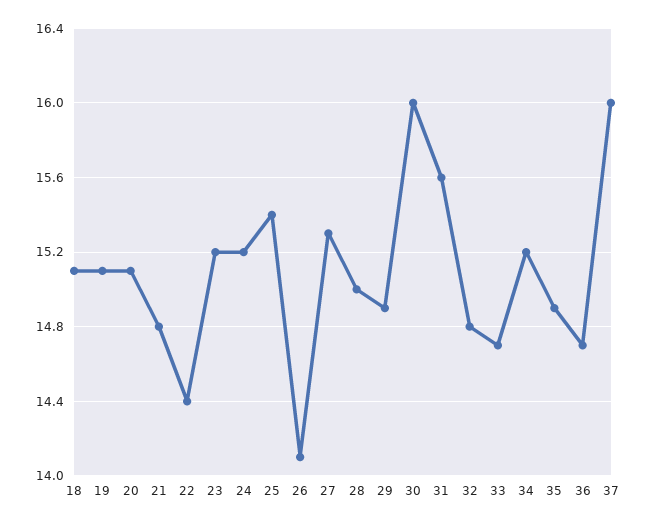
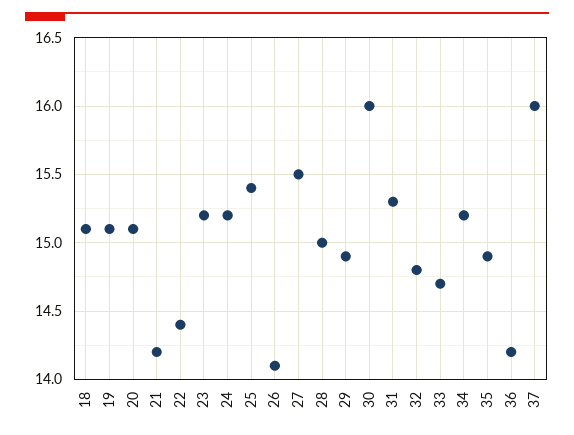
  {
    "18": 15.1,
    "19": 15.1,
    "20": 15.1,
-   "21": 14.8,
+   "21": 14.2,
    "22": 14.4,
    "23": 15.2,
    "24": 15.2,
    "25": 15.4,
    "26": 14.1,
-   "27": 15.3,
+   "27": 15.5,
    "28": 15,
    "29": 14.9,
    "30": 16,
-   "31": 15.6,
+   "31": 15.3,
    "32": 14.8,
    "33": 14.7,
    "34": 15.2,
    "35": 14.9,
-   "36": 14.7,
+   "36": 14.2,
    "37": 16
  }

